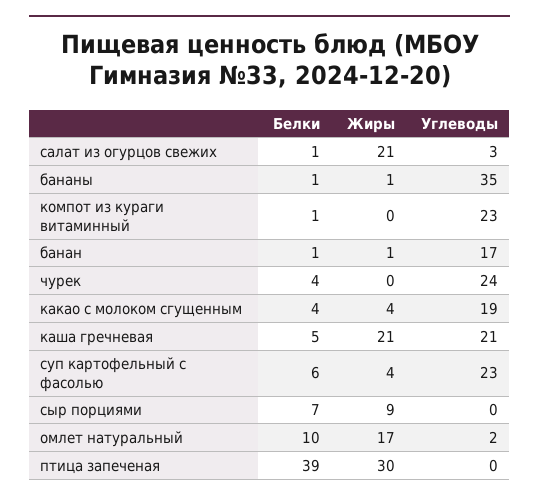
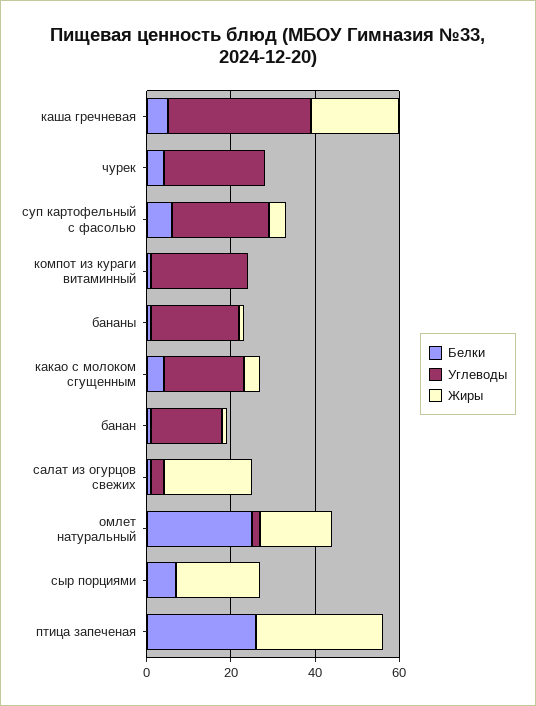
  {
    "Белки": {
      "салат из огурцов свежих": 1,
      "бананы": 1,
      "компот из кураги витаминный": 1,
      "банан": 1,
      "чурек": 4,
      "какао с молоком сгущенным": 4,
      "каша гречневая": 5,
      "суп картофельный с фасолью": 6,
      "сыр порциями": 7,
-     "омлет натуральный": 10,
+     "омлет натуральный": 25,
-     "птица запеченая": 39
+     "птица запеченая": 25
    },
    "Жиры": {
      "салат из огурцов свежих": 21,
      "бананы": 1,
      "компот из кураги витаминный": 0,
      "банан": 1,
      "чурек": 0,
      "какао с молоком сгущенным": 4,
      "каша гречневая": 21,
      "суп картофельный с фасолью": 4,
-     "сыр порциями": 9,
+     "сыр порциями": 20,
      "омлет натуральный": 17,
      "птица запеченая": 30
    },
    "Углеводы": {
      "салат из огурцов свежих": 3,
-     "бананы": 35,
+     "бананы": 20,
      "компот из кураги витаминный": 23,
      "банан": 17,
      "чурек": 24,
      "какао с молоком сгущенным": 19,
-     "каша гречневая": 21,
+     "каша гречневая": 35,
      "суп картофельный с фасолью": 23,
      "сыр порциями": 0,
      "омлет натуральный": 2,
      "птица запеченая": 0
    }
  }

